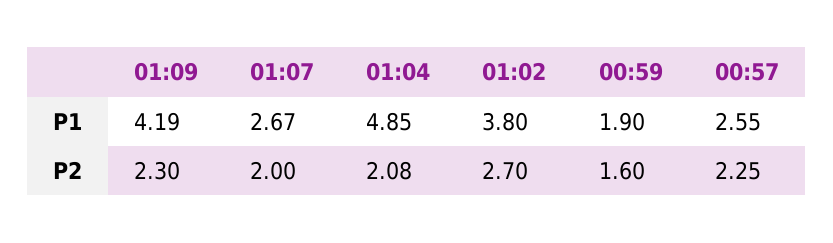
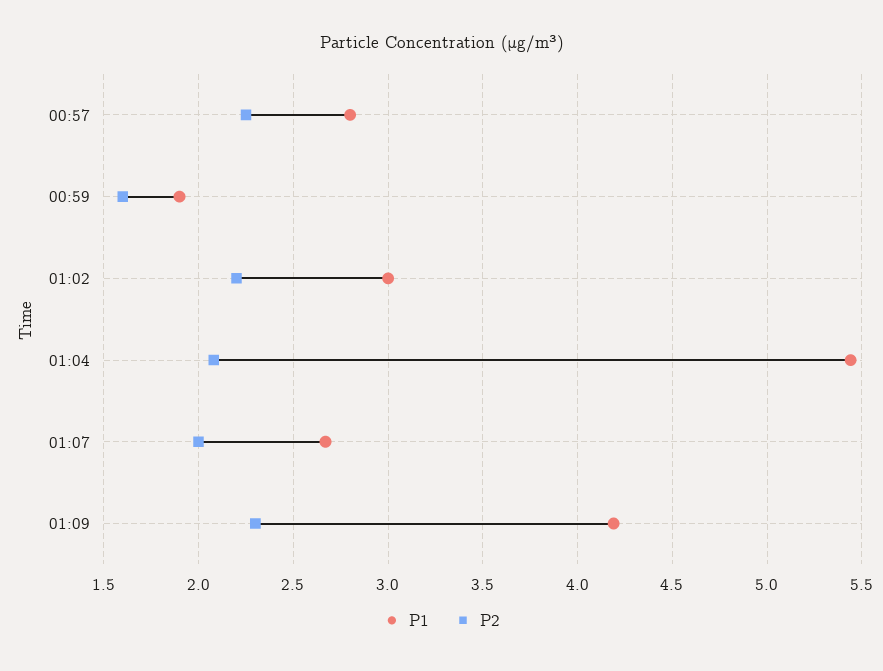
  {
    "P1": {
      "01:09": 4.19,
      "01:07": 2.67,
-     "01:04": 4.85,
+     "01:04": 5.45,
-     "01:02": 3.8,
+     "01:02": 3,
      "00:59": 1.9,
-     "00:57": 2.55
+     "00:57": 2.8
    },
    "P2": {
      "01:09": 2.3,
      "01:07": 2,
      "01:04": 2.08,
-     "01:02": 2.7,
+     "01:02": 2.2,
      "00:59": 1.6,
      "00:57": 2.25
    }
  }

